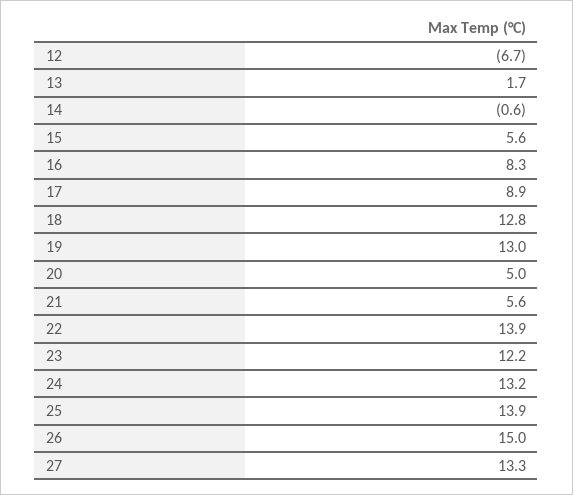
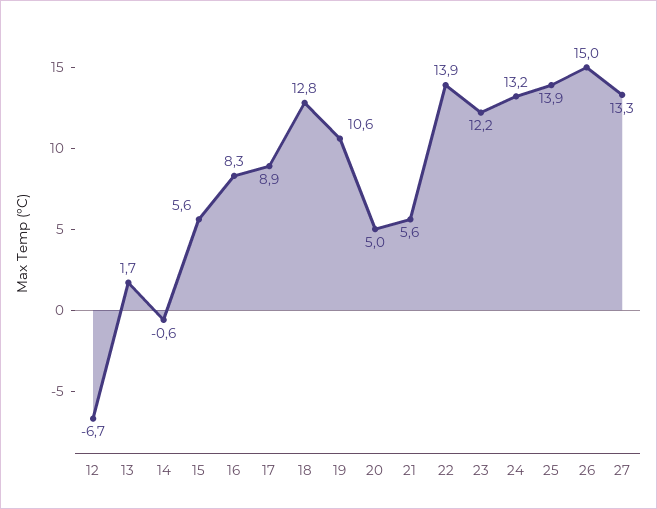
  {
    "12": -6.7,
    "13": 1.7,
    "14": -0.6,
    "15": 5.6,
    "16": 8.3,
    "17": 8.9,
    "18": 12.8,
-   "19": 13,
+   "19": 10.6,
    "20": 5,
    "21": 5.6,
    "22": 13.9,
    "23": 12.2,
    "24": 13.2,
    "25": 13.9,
    "26": 15,
    "27": 13.3
  }

